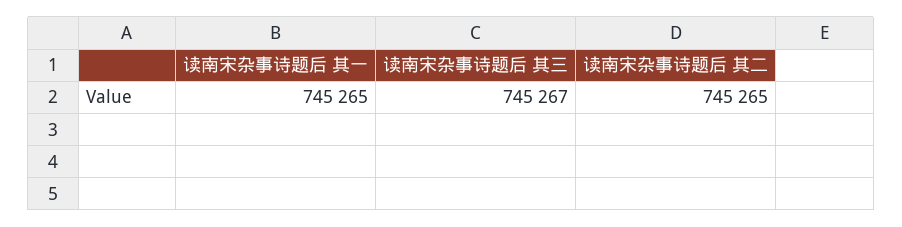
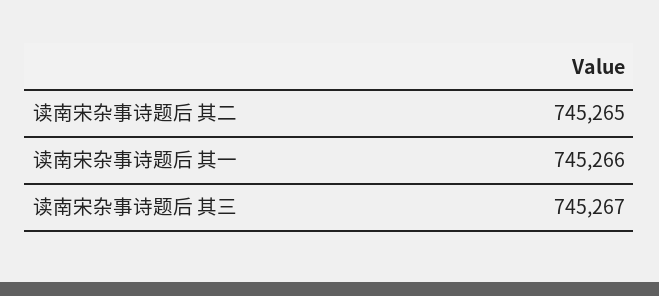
  {
-   "读南宋杂事诗题后 其一": 745265,
+   "读南宋杂事诗题后 其一": 745266,
    "读南宋杂事诗题后 其三": 745267,
    "读南宋杂事诗题后 其二": 745265
  }

